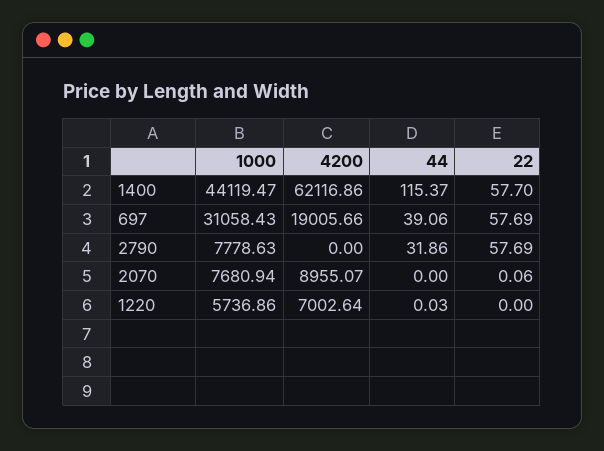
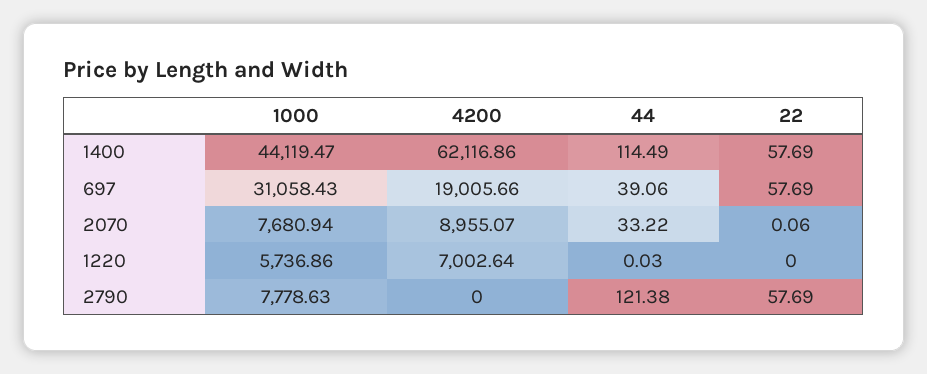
  {
    "1000": {
      "1400": 44119.47,
      "697": 31058.43,
      "2790": 7778.63,
      "2070": 7680.94,
      "1220": 5736.86
    },
    "4200": {
      "1400": 62116.86,
      "697": 19005.66,
      "2790": 0,
      "2070": 8955.07,
      "1220": 7002.64
    },
    "44": {
-     "1400": 115.37,
+     "1400": 114.49,
      "697": 39.06,
-     "2790": 31.86,
+     "2790": 121.38,
-     "2070": 0,
+     "2070": 33.22,
      "1220": 0.03
    },
    "22": {
-     "1400": 57.7,
+     "1400": 57.69,
      "697": 57.69,
      "2790": 57.69,
      "2070": 0.06,
      "1220": 0
    }
  }

